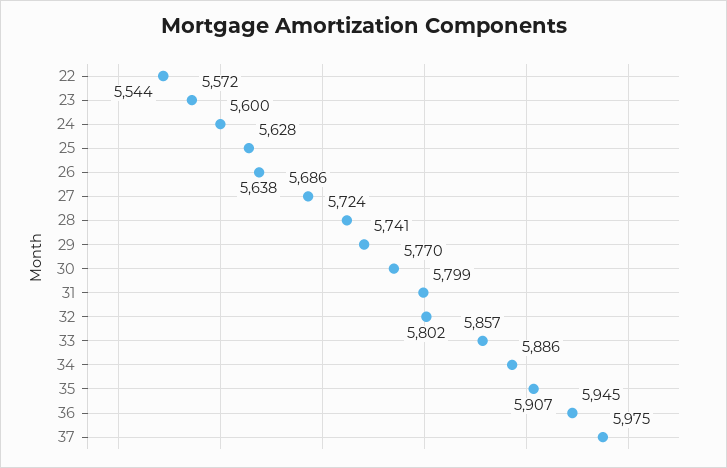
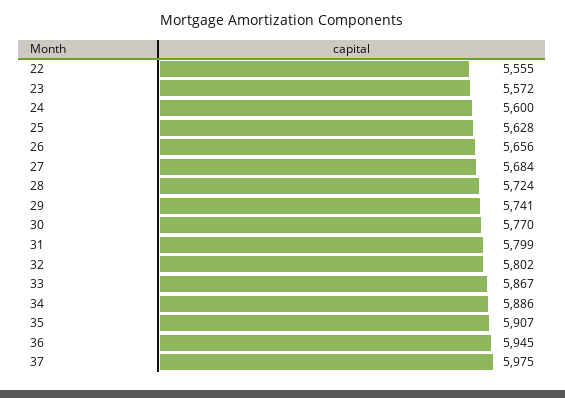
  {
-   "22": 5544,
+   "22": 5555,
    "23": 5572,
    "24": 5600,
    "25": 5628,
-   "26": 5638,
+   "26": 5656,
-   "27": 5686,
+   "27": 5684,
    "28": 5724,
    "29": 5741,
    "30": 5770,
    "31": 5799,
    "32": 5802,
-   "33": 5857,
+   "33": 5867,
    "34": 5886,
    "35": 5907,
    "36": 5945,
    "37": 5975
  }

